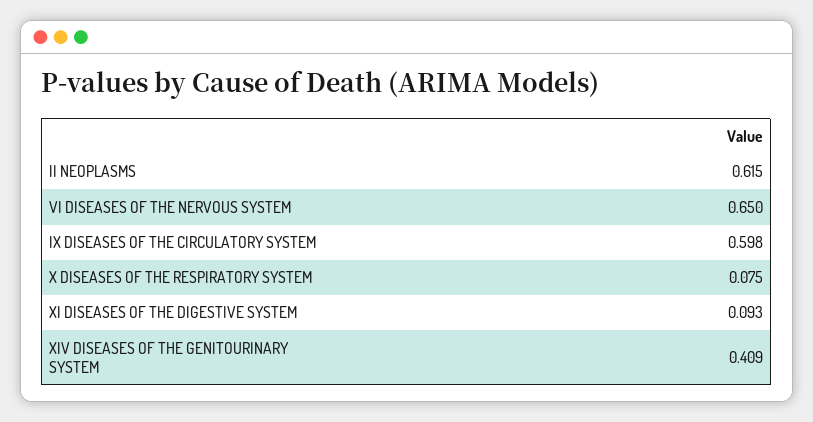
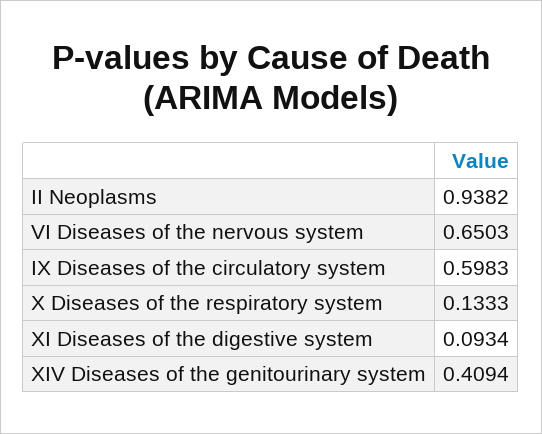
  {
-   "II NEOPLASMS": 0.615,
+   "II NEOPLASMS": 0.9382,
    "VI DISEASES OF THE NERVOUS SYSTEM": 0.6503,
    "IX DISEASES OF THE CIRCULATORY SYSTEM": 0.5983,
-   "X DISEASES OF THE RESPIRATORY SYSTEM": 0.075,
+   "X DISEASES OF THE RESPIRATORY SYSTEM": 0.1333,
    "XI DISEASES OF THE DIGESTIVE SYSTEM": 0.0934,
    "XIV DISEASES OF THE GENITOURINARY SYSTEM": 0.4094
  }

